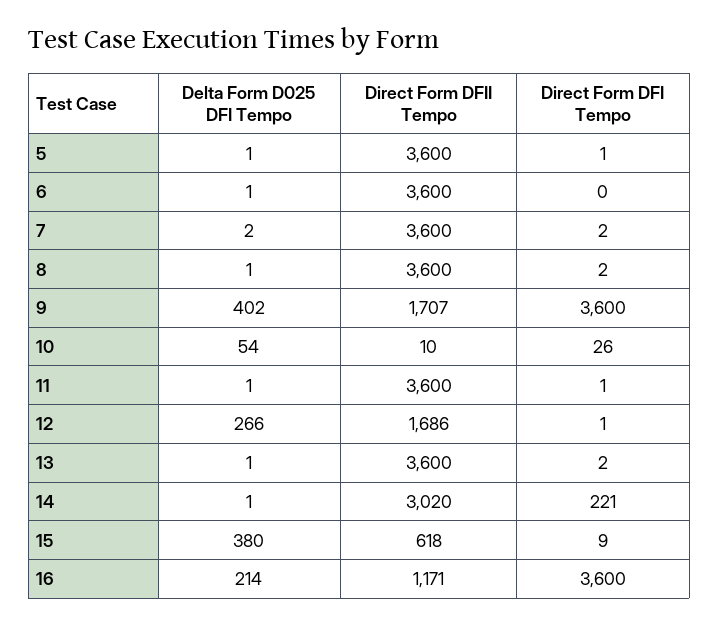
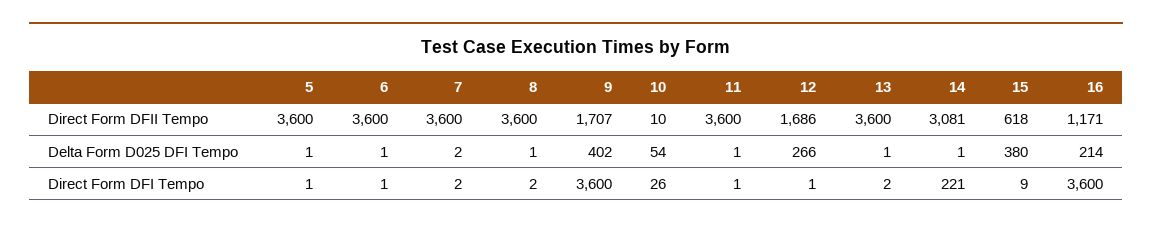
  {
    "Delta Form D025 DFI Tempo": {
      "5": 1,
      "6": 1,
      "7": 2,
      "8": 1,
      "9": 402,
      "10": 54,
      "11": 1,
      "12": 266,
      "13": 1,
      "14": 1,
      "15": 380,
      "16": 214
    },
    "Direct Form DFII Tempo": {
      "5": 3600,
      "6": 3600,
      "7": 3600,
      "8": 3600,
      "9": 1707,
      "10": 10,
      "11": 3600,
      "12": 1686,
      "13": 3600,
-     "14": 3020,
+     "14": 3081,
      "15": 618,
      "16": 1171
    },
    "Direct Form DFI Tempo": {
      "5": 1,
-     "6": 0,
+     "6": 1,
      "7": 2,
      "8": 2,
      "9": 3600,
      "10": 26,
      "11": 1,
      "12": 1,
      "13": 2,
      "14": 221,
      "15": 9,
      "16": 3600
    }
  }

